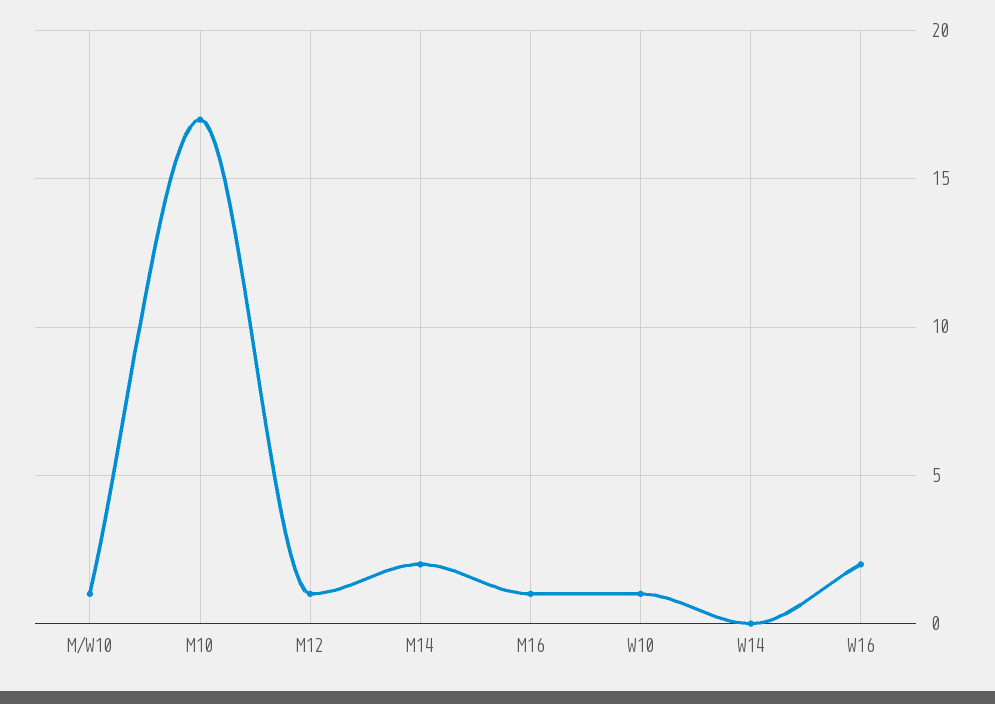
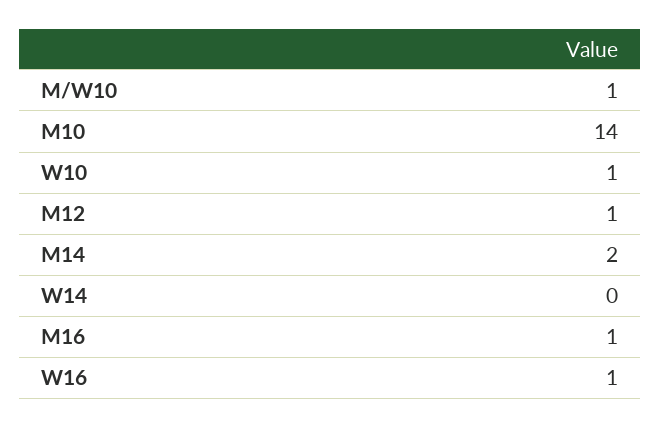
  {
    "M/W10": 1,
-   "M10": 17,
+   "M10": 14,
    "M12": 1,
    "M14": 2,
    "M16": 1,
    "W10": 1,
    "W14": 0,
-   "W16": 2
+   "W16": 1
  }

